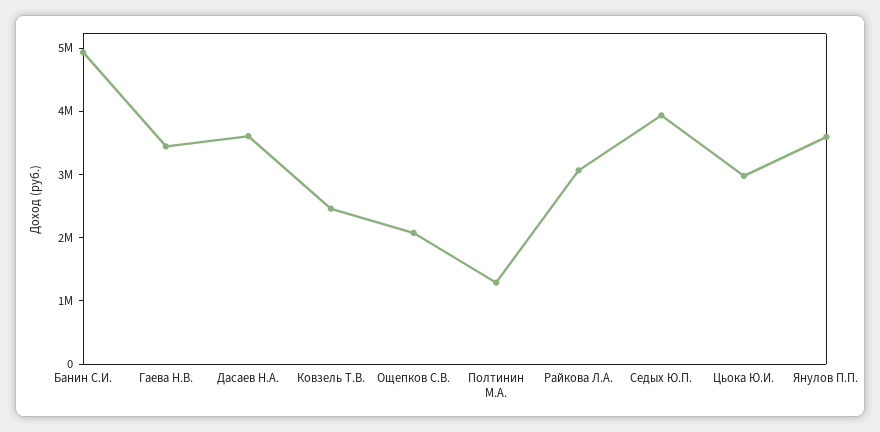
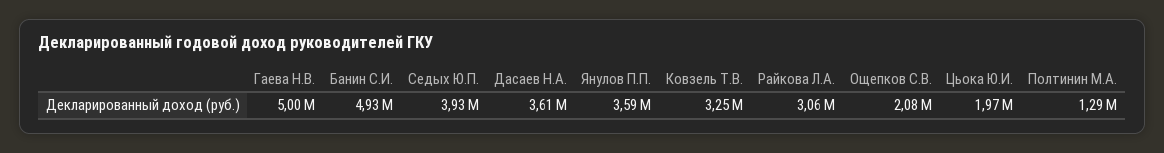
  {
    "Банин С.И.": 4930000,
-   "Гаева Н.В.": 3400000,
+   "Гаева Н.В.": 5000000,
    "Дасаев Н.А.": 3610000,
-   "Ковзель Т.В.": 2400000,
+   "Ковзель Т.В.": 3250000,
    "Ощепков С.В.": 2080000,
    "Полтинин М.А.": 1290000,
    "Райкова Л.А.": 3060000,
    "Седых Ю.П.": 3930000,
-   "Цьока Ю.И.": 3000000,
+   "Цьока Ю.И.": 1970000,
    "Янулов П.П.": 3590000
  }

